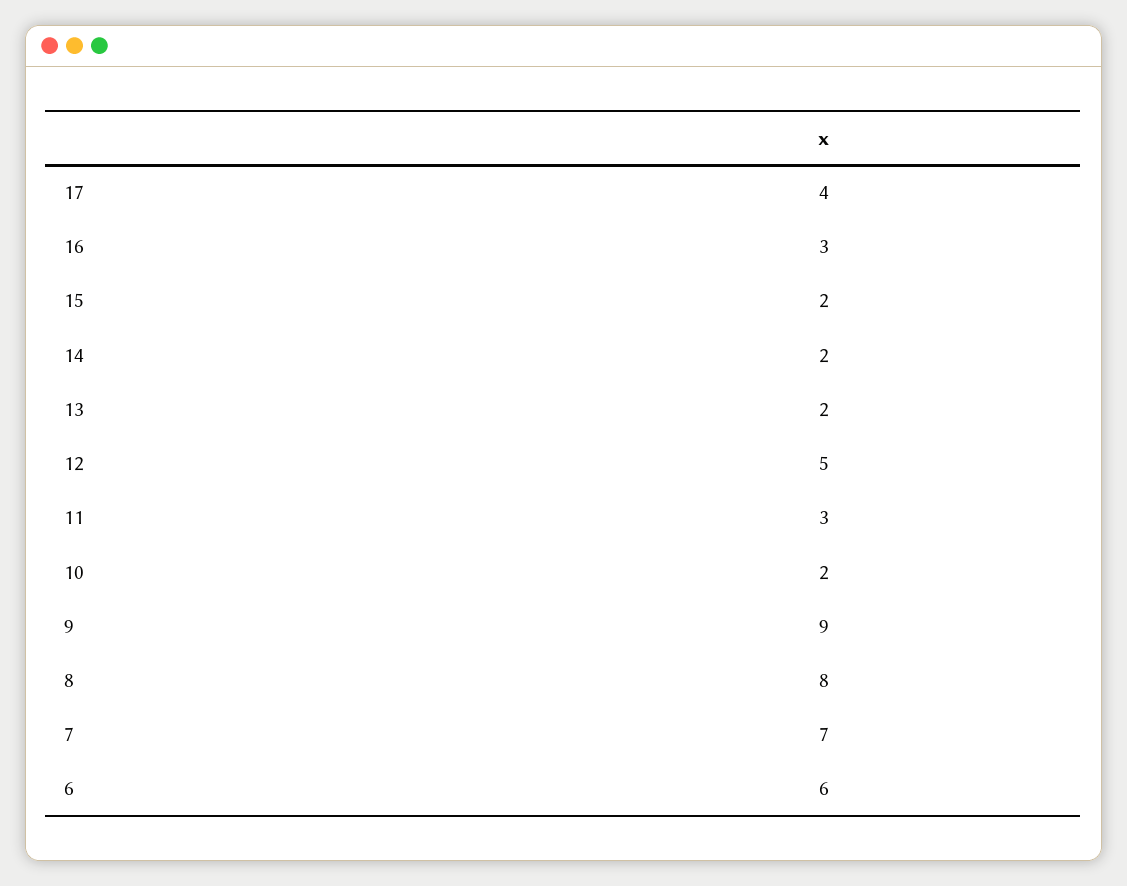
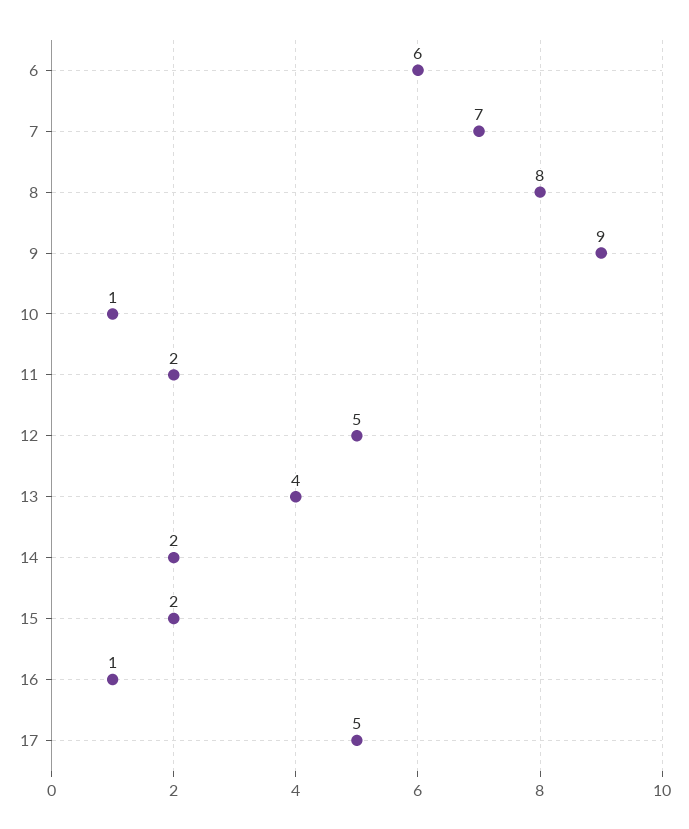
  {
-   "17": 4,
+   "17": 5,
-   "16": 3,
+   "16": 1,
    "15": 2,
    "14": 2,
-   "13": 2,
+   "13": 4,
    "12": 5,
-   "11": 3,
+   "11": 2,
-   "10": 2,
+   "10": 1,
    "9": 9,
    "8": 8,
    "7": 7,
    "6": 6
  }

